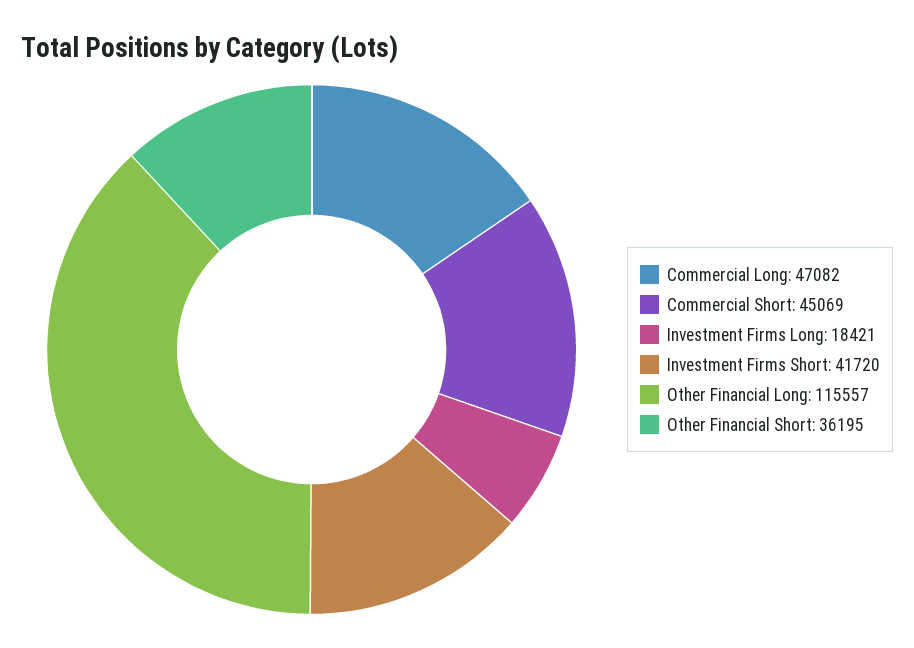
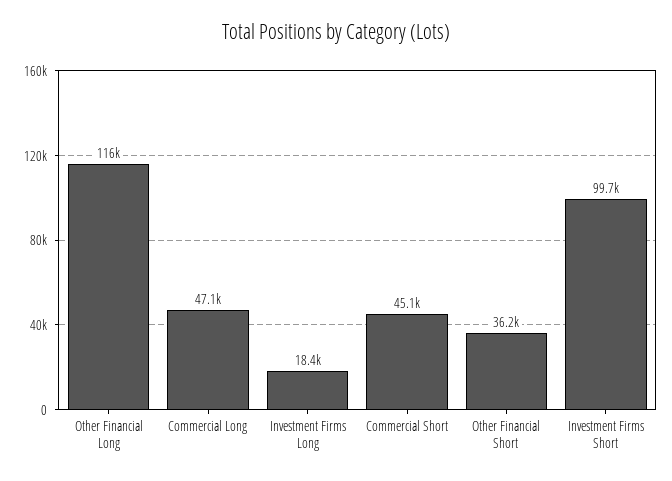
  {
    "Commercial Long": 47082,
    "Commercial Short": 45069,
    "Investment Firms Long": 18421,
-   "Investment Firms Short": 41720,
+   "Investment Firms Short": 99700,
    "Other Financial Long": 115557,
    "Other Financial Short": 36195
  }

